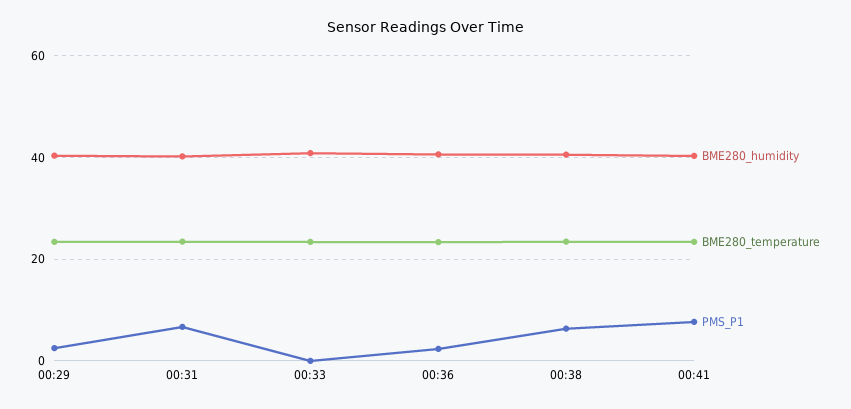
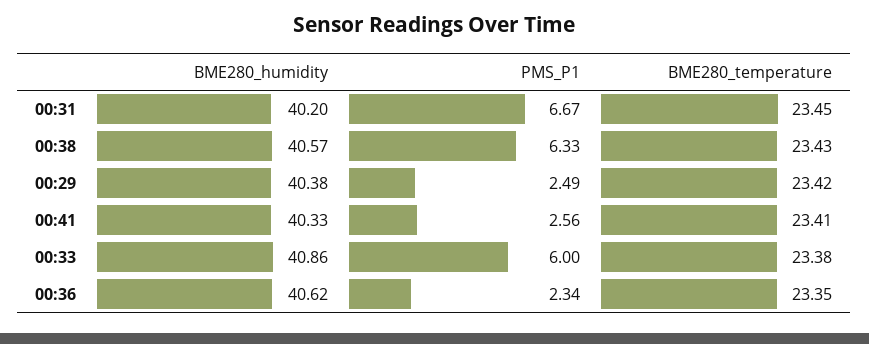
  {
    "BME280_humidity": {
      "00:29": 40.38,
      "00:31": 40.2,
      "00:33": 40.86,
      "00:36": 40.62,
      "00:38": 40.57,
      "00:41": 40.33
    },
    "BME280_temperature": {
      "00:29": 23.42,
      "00:31": 23.45,
      "00:33": 23.38,
      "00:36": 23.35,
      "00:38": 23.43,
      "00:41": 23.41
    },
    "PMS_P1": {
      "00:29": 2.49,
      "00:31": 6.67,
-     "00:33": 0,
+     "00:33": 6,
      "00:36": 2.34,
      "00:38": 6.33,
-     "00:41": 8
+     "00:41": 2.56
    }
  }

